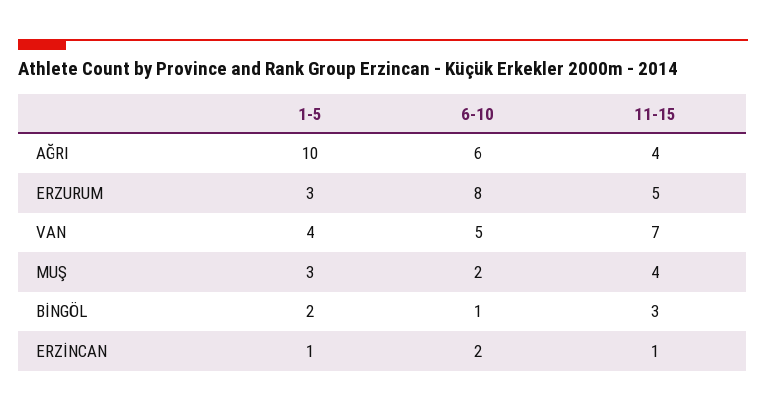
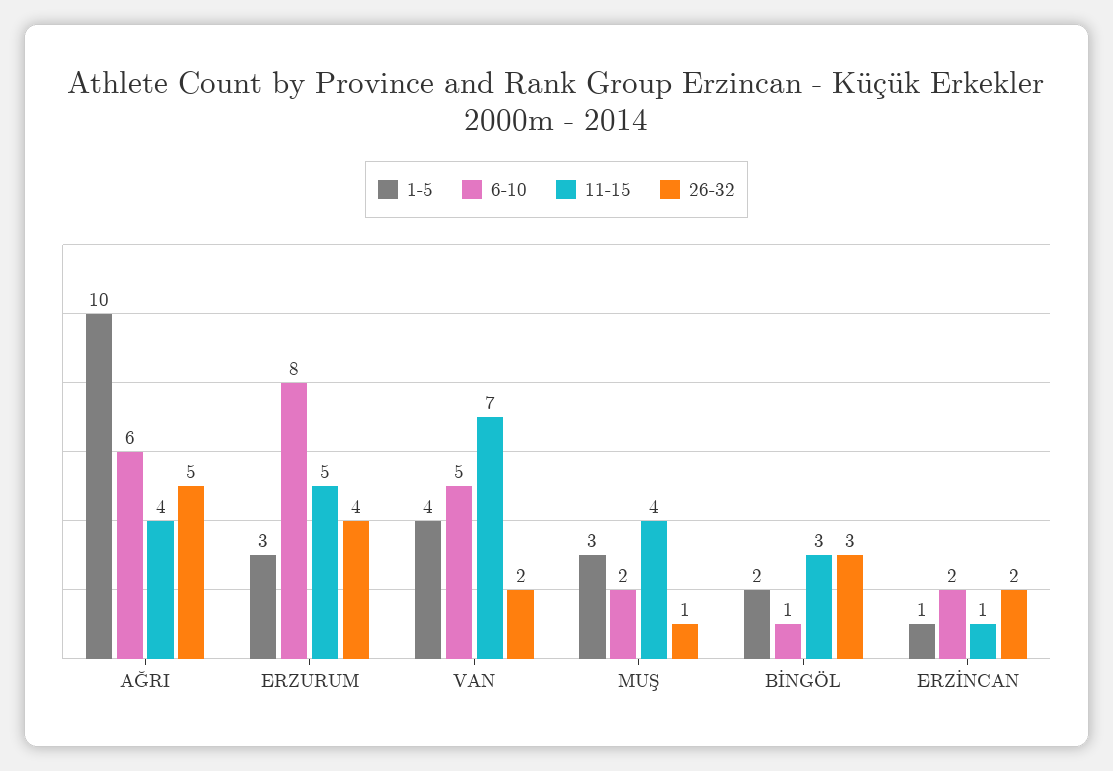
  {
    "1-5": {
      "AĞRI": 10,
      "ERZURUM": 3,
      "VAN": 4,
      "MUŞ": 3,
      "BİNGÖL": 2,
      "ERZİNCAN": 1
    },
    "6-10": {
      "AĞRI": 6,
      "ERZURUM": 8,
      "VAN": 5,
      "MUŞ": 2,
      "BİNGÖL": 1,
      "ERZİNCAN": 2
    },
    "11-15": {
      "AĞRI": 4,
      "ERZURUM": 5,
      "VAN": 7,
      "MUŞ": 4,
      "BİNGÖL": 3,
      "ERZİNCAN": 1
-   }
+   },
+   "26-32": {
+     "AĞRI": 5,
+     "ERZURUM": 4,
+     "VAN": 2,
+     "MUŞ": 1,
+     "BİNGÖL": 3,
+     "ERZİNCAN": 2
+   }
  }

